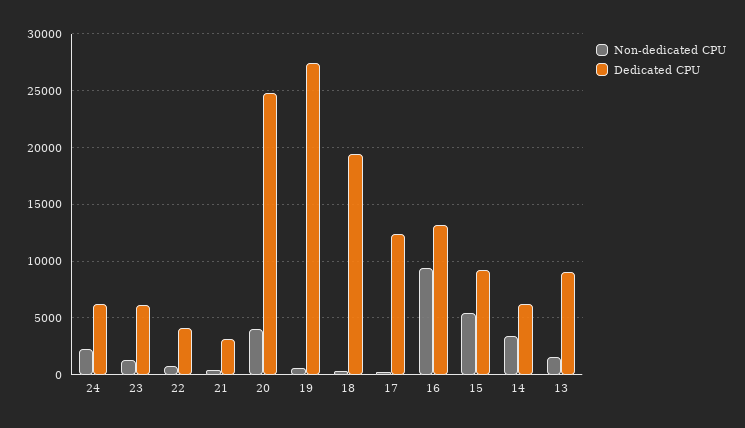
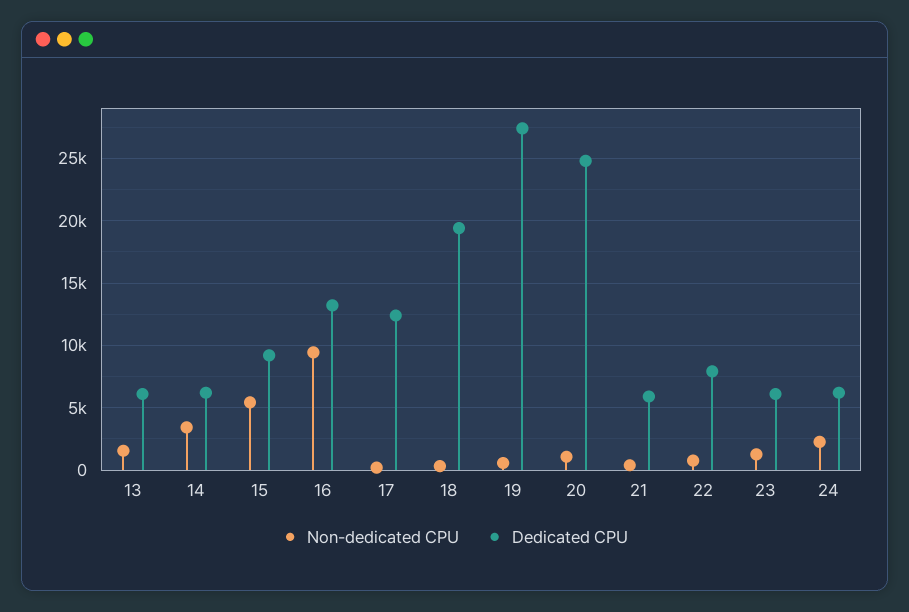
  {
    "Non-dedicated CPU": {
      "24": 2500,
      "23": 1500,
      "22": 1000,
      "21": 500,
-     "20": 4000,
+     "20": 1000,
      "19": 500,
      "18": 500,
      "17": 0,
      "16": 9500,
      "15": 5500,
      "14": 3500,
      "13": 1500
    },
    "Dedicated CPU": {
      "24": 6000,
      "23": 6000,
-     "22": 4000,
+     "22": 8000,
-     "21": 3000,
+     "21": 6000,
      "20": 25000,
      "19": 27500,
      "18": 19500,
      "17": 12500,
      "16": 13000,
      "15": 9000,
      "14": 6000,
-     "13": 9000
+     "13": 6000
    }
  }

